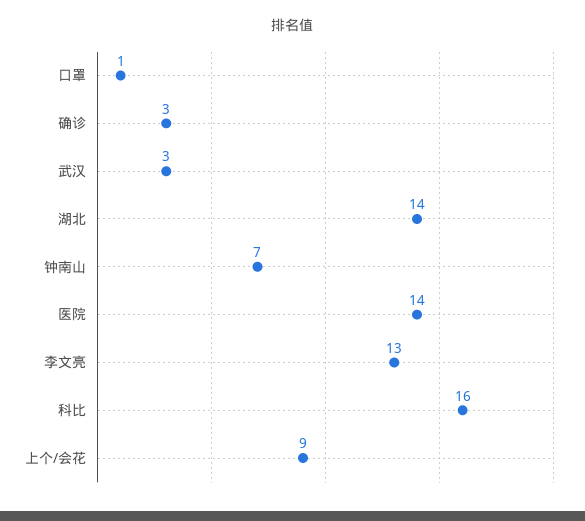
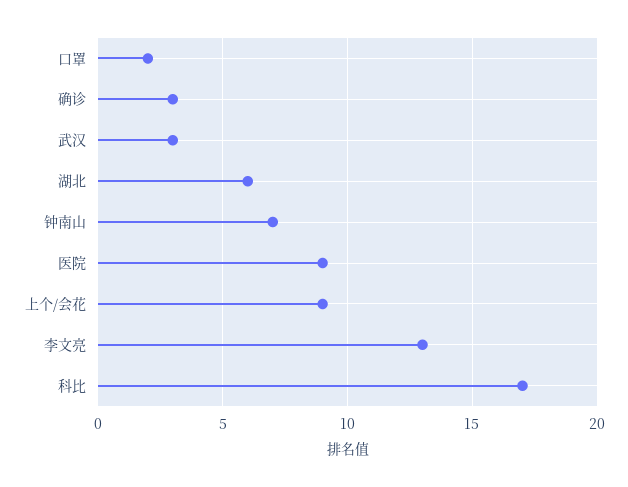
  {
-   "口罩": 1,
+   "口罩": 2,
    "确诊": 3,
    "武汉": 3,
-   "湖北": 14,
+   "湖北": 6,
    "钟南山": 7,
-   "医院": 14,
+   "医院": 9,
    "李文亮": 13,
-   "科比": 16,
+   "科比": 17,
    "上个/会花": 9
  }

